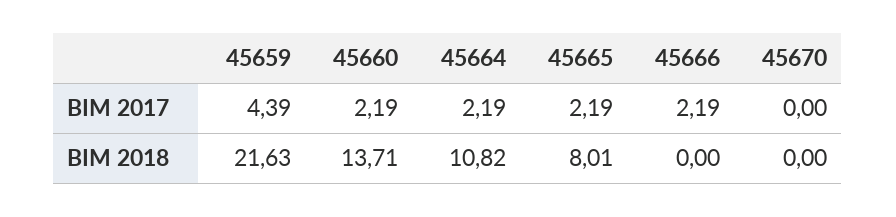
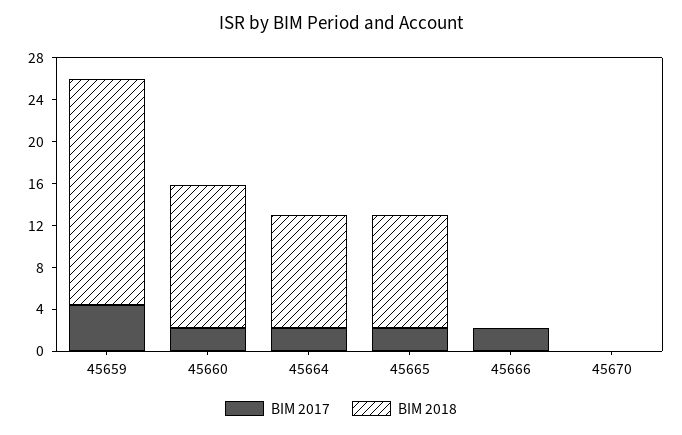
  {
    "BIM 2017": {
      "45659": 4.39,
      "45660": 2.19,
      "45664": 2.19,
      "45665": 2.19,
      "45666": 2.19,
      "45670": 0
    },
    "BIM 2018": {
      "45659": 21.63,
      "45660": 13.71,
      "45664": 10.82,
-     "45665": 8.01,
+     "45665": 11,
      "45666": 0,
      "45670": 0
    }
  }

